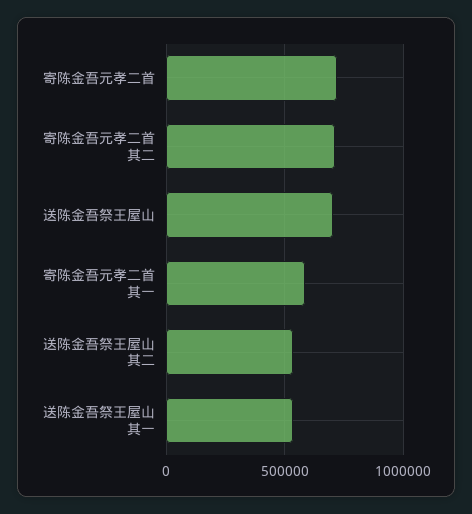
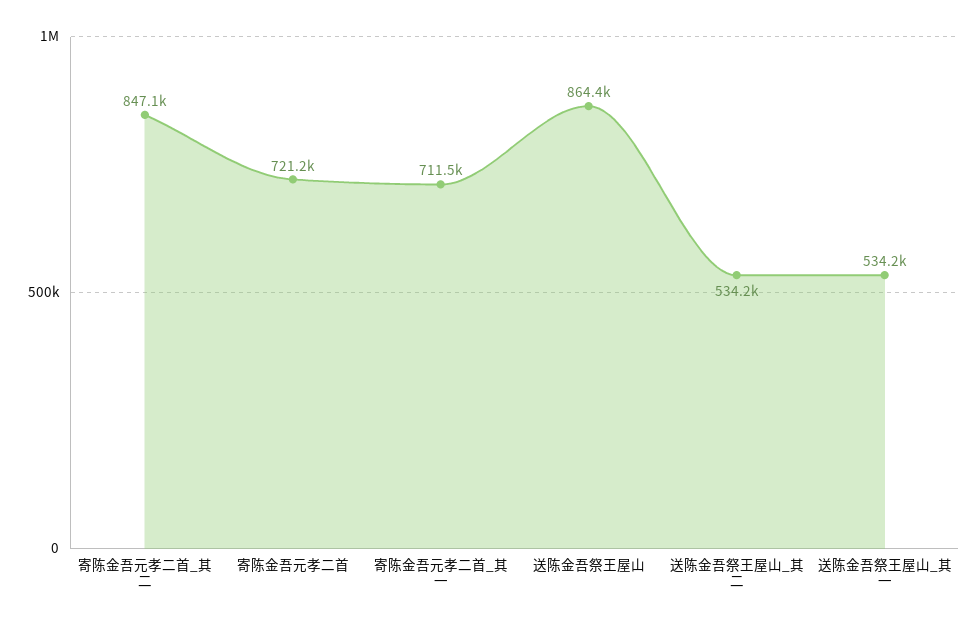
  {
    "寄陈金吾元孝二首": 721200,
-   "寄陈金吾元孝二首 其二": 700000,
+   "寄陈金吾元孝二首 其二": 847100,
-   "送陈金吾祭王屋山": 700000,
+   "送陈金吾祭王屋山": 864400,
-   "寄陈金吾元孝二首 其一": 600000,
+   "寄陈金吾元孝二首 其一": 711500,
    "送陈金吾祭王屋山 其二": 534200,
    "送陈金吾祭王屋山 其一": 534200
  }

